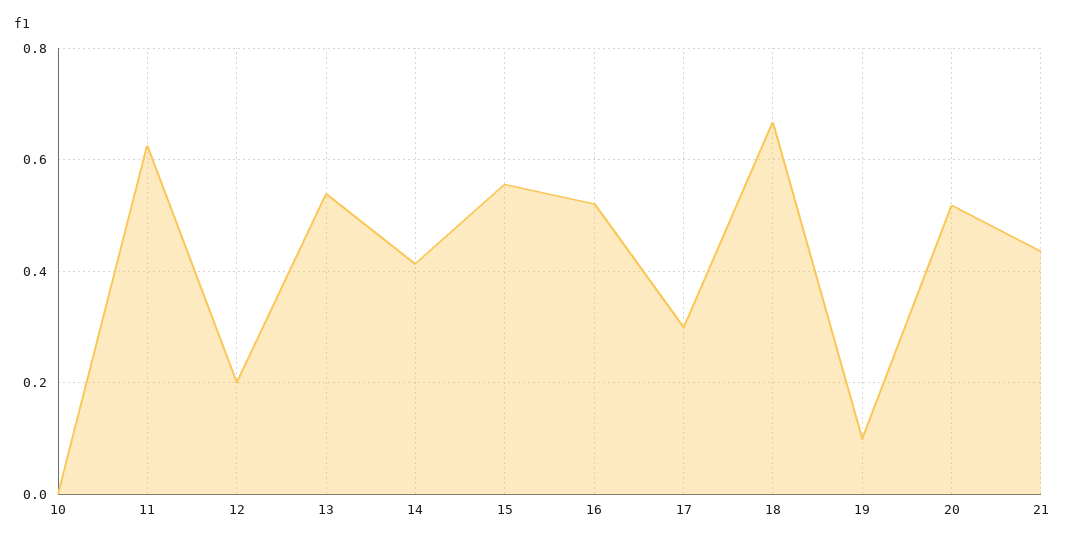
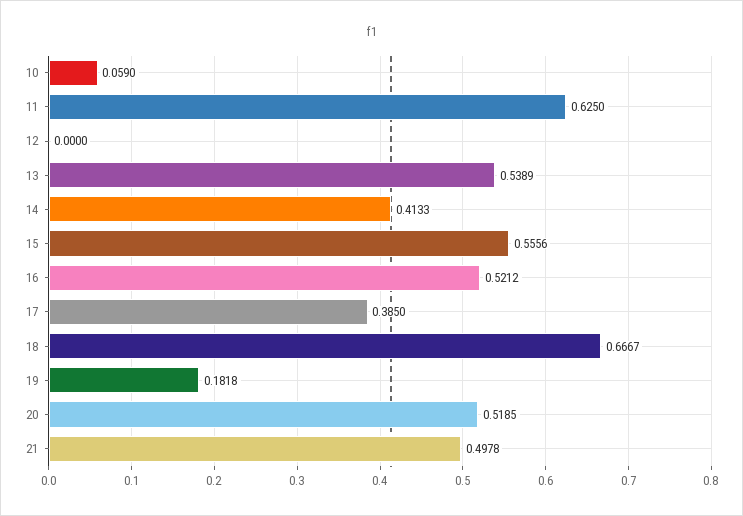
  {
-   "10": 0,
+   "10": 0.059,
    "11": 0.625,
-   "12": 0.2,
+   "12": 0,
    "13": 0.5389,
    "14": 0.4133,
    "15": 0.5556,
    "16": 0.5212,
-   "17": 0.3,
+   "17": 0.385,
    "18": 0.6667,
-   "19": 0.1,
+   "19": 0.1818,
    "20": 0.5185,
-   "21": 0.44
+   "21": 0.4978
  }

